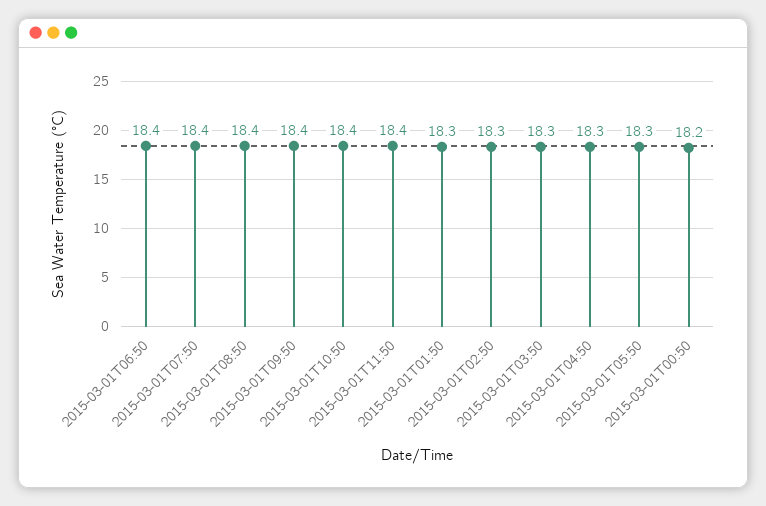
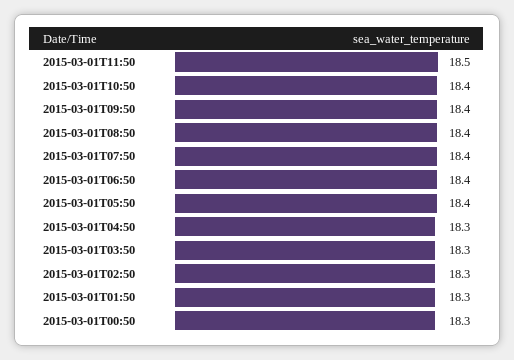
  {
    "2015-03-01T06:50": 18.4,
    "2015-03-01T07:50": 18.4,
    "2015-03-01T08:50": 18.4,
    "2015-03-01T09:50": 18.4,
    "2015-03-01T10:50": 18.4,
-   "2015-03-01T11:50": 18.4,
+   "2015-03-01T11:50": 18.5,
    "2015-03-01T01:50": 18.3,
    "2015-03-01T02:50": 18.3,
    "2015-03-01T03:50": 18.3,
    "2015-03-01T04:50": 18.3,
-   "2015-03-01T05:50": 18.3,
+   "2015-03-01T05:50": 18.4,
-   "2015-03-01T00:50": 18.2
+   "2015-03-01T00:50": 18.3
  }

